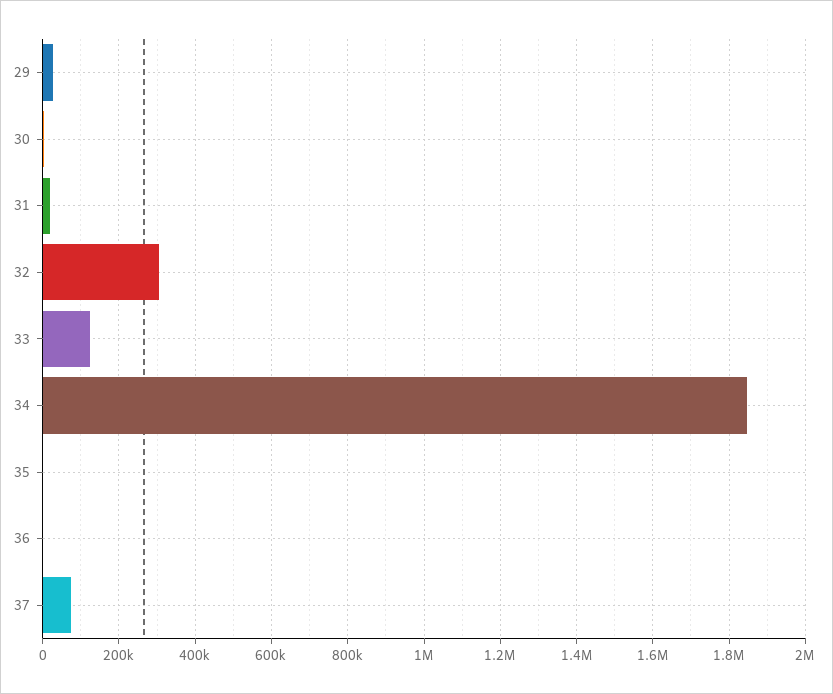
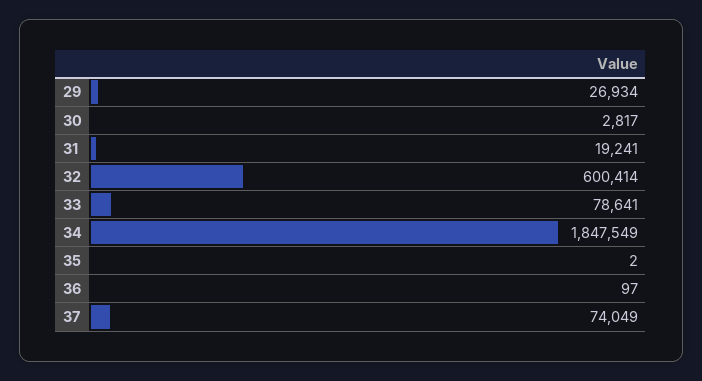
  {
    "29": 26934,
    "30": 2817,
    "31": 19241,
-   "32": 300000,
+   "32": 600414,
-   "33": 120000,
+   "33": 78641,
    "34": 1847549,
    "35": 2,
    "36": 97,
    "37": 74049
  }

